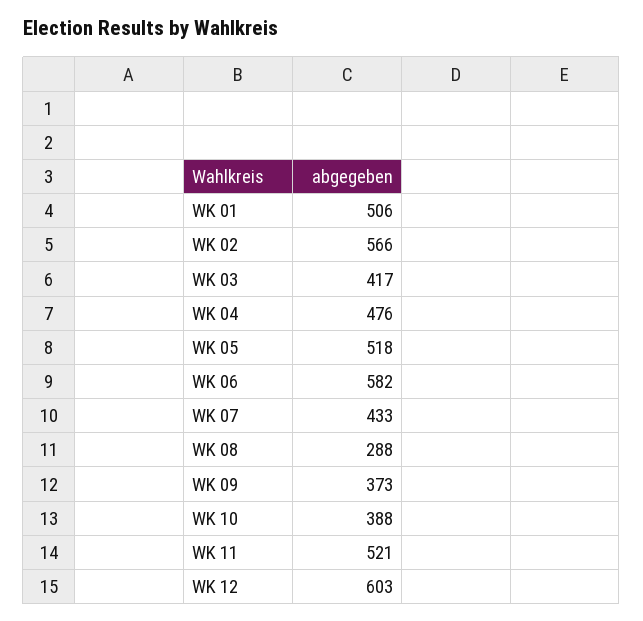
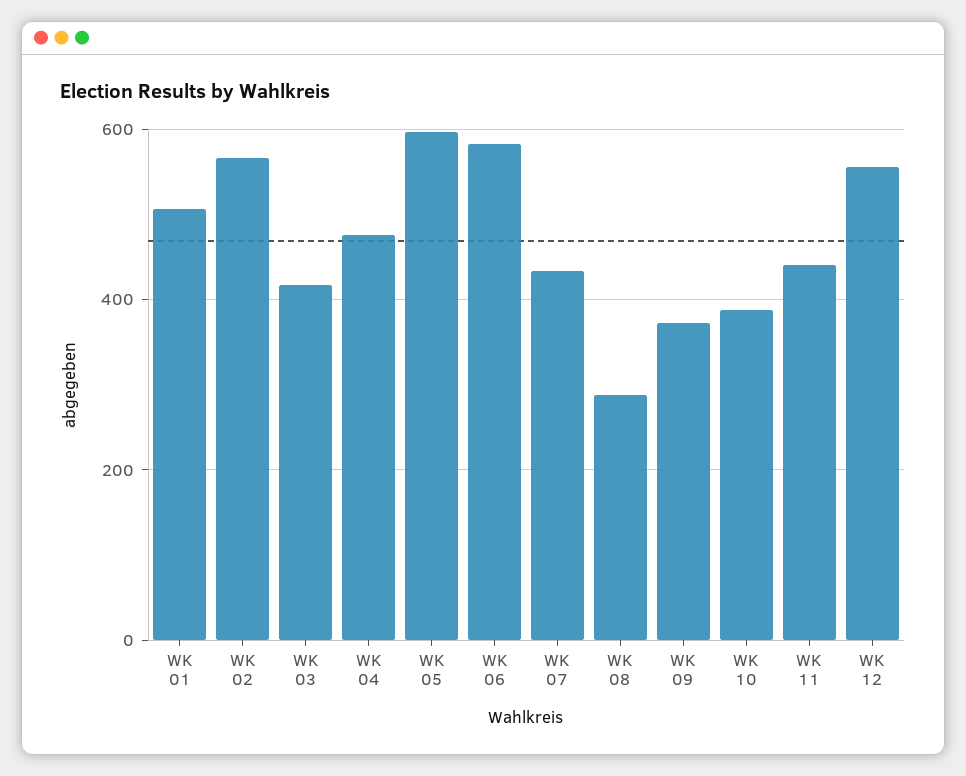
  {
    "WK 01": 506,
    "WK 02": 566,
    "WK 03": 417,
    "WK 04": 476,
-   "WK 05": 518,
+   "WK 05": 600,
    "WK 06": 582,
    "WK 07": 433,
    "WK 08": 288,
    "WK 09": 373,
    "WK 10": 388,
-   "WK 11": 521,
+   "WK 11": 440,
-   "WK 12": 603
+   "WK 12": 560
  }

